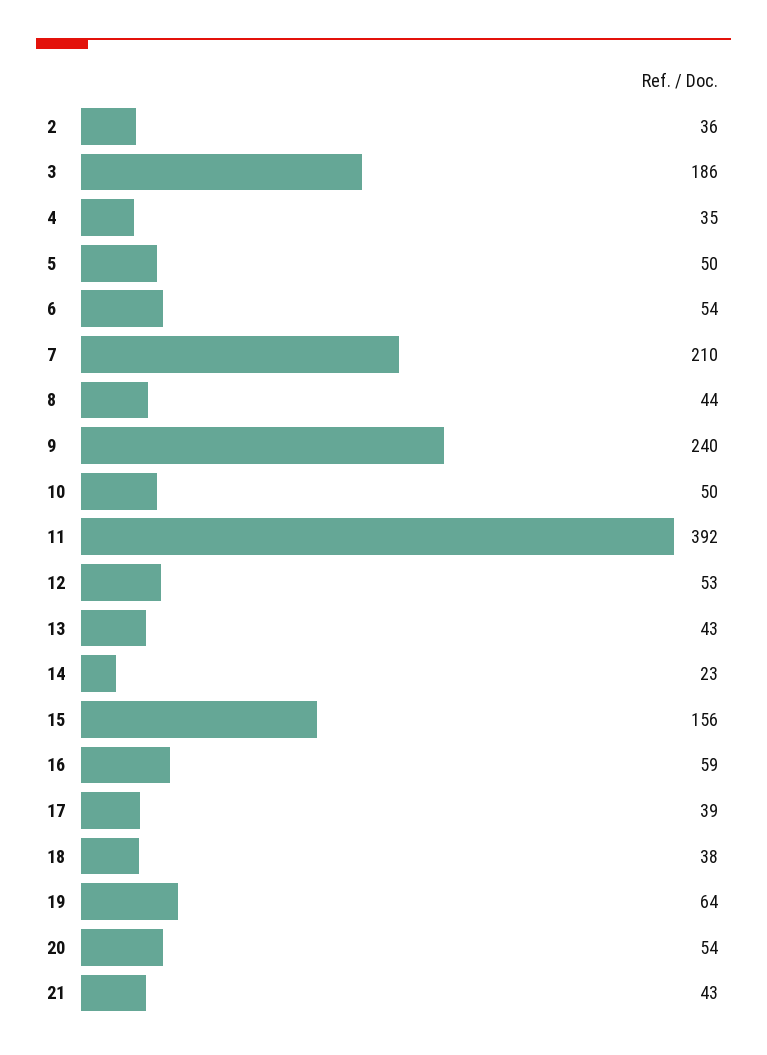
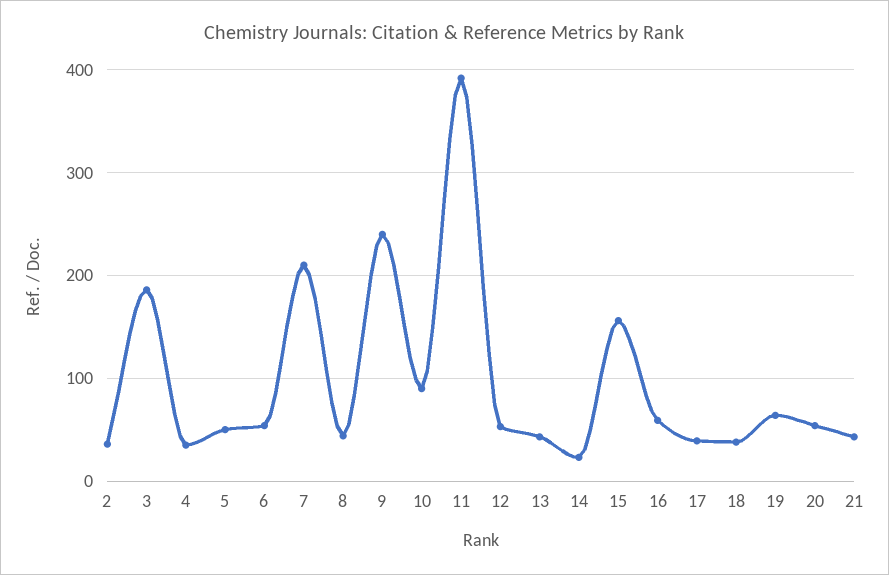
  {
    "2": 36,
    "3": 186,
    "4": 35,
    "5": 50,
    "6": 54,
    "7": 210,
    "8": 44,
    "9": 240,
-   "10": 50,
+   "10": 90,
    "11": 392,
    "12": 53,
    "13": 43,
    "14": 23,
    "15": 156,
    "16": 59,
    "17": 39,
    "18": 38,
    "19": 64,
    "20": 54,
    "21": 43
  }

